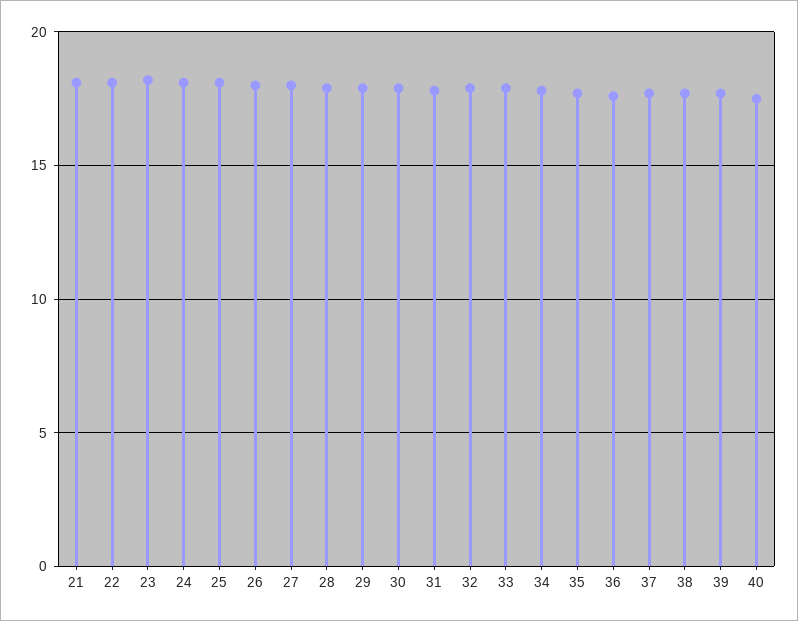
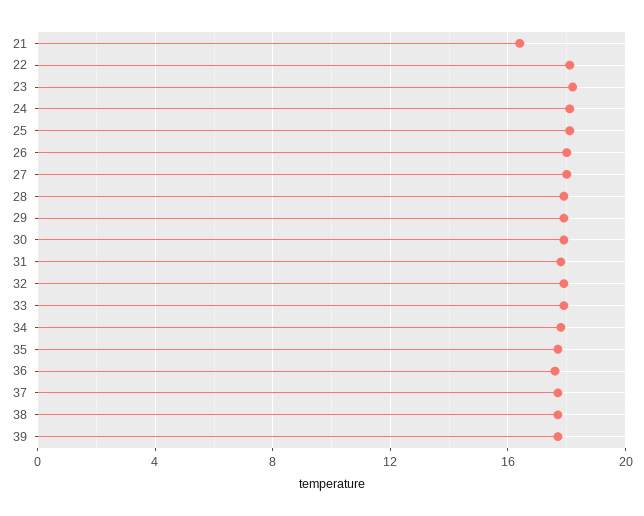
  {
-   "21": 18,
+   "21": 16.5,
    "22": 18,
    "23": 18,
    "24": 18,
    "25": 18,
    "26": 18,
    "27": 18,
    "28": 18,
    "29": 18,
    "30": 18,
    "31": 18,
    "32": 18,
    "33": 18,
    "34": 18,
    "35": 17.5,
    "36": 17.5,
    "37": 17.5,
    "38": 17.5,
-   "39": 17.5,
+   "39": 17.5
-   "40": 17.5
  }

